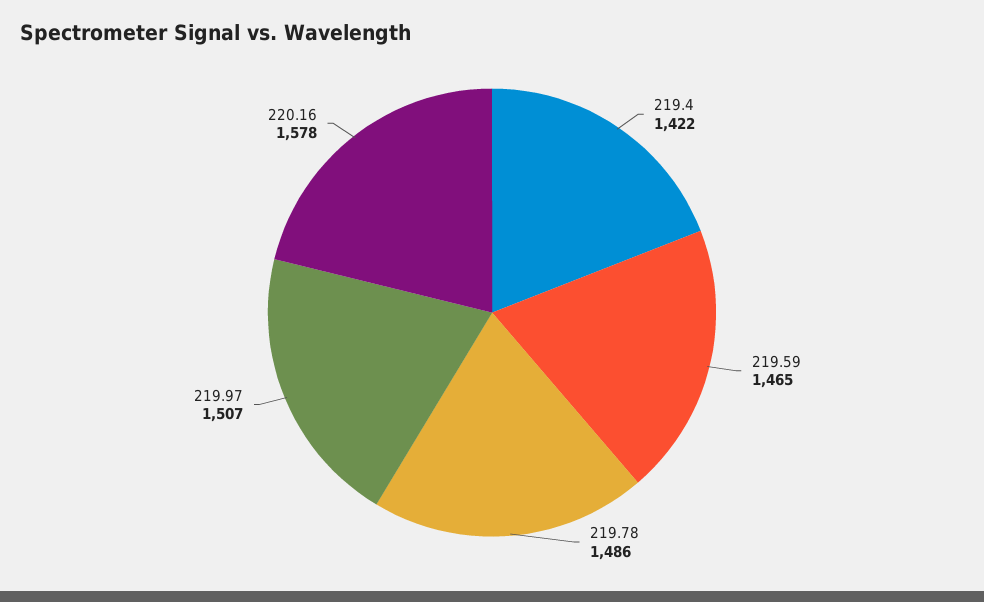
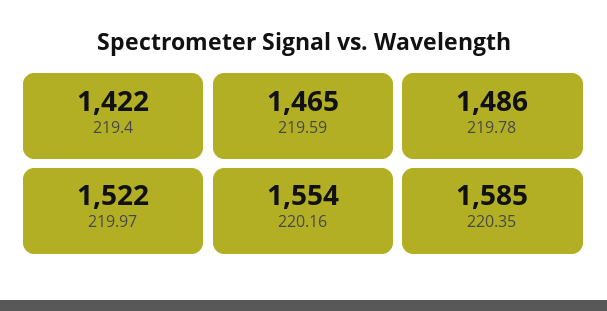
  {
    "219.4": 1422,
    "219.59": 1465,
    "219.78": 1486,
-   "219.97": 1507,
+   "219.97": 1522,
-   "220.16": 1578
+   "220.16": 1554,
+   "220.35": 1585
  }

